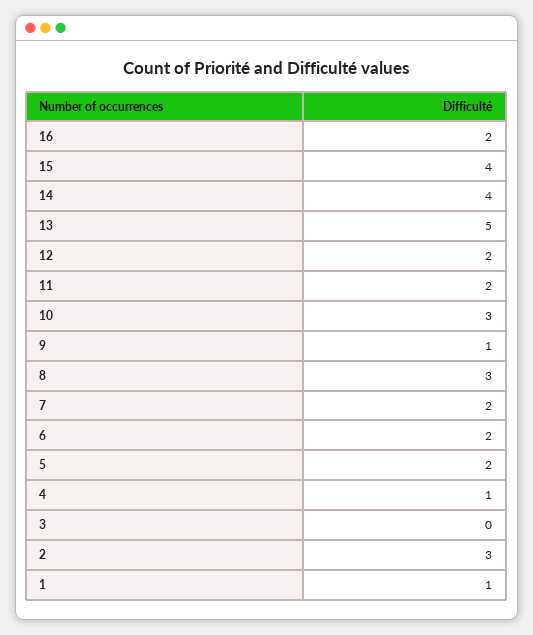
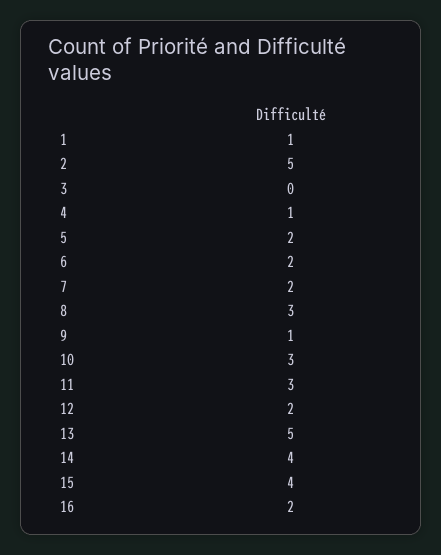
  {
    "16": 2,
    "15": 4,
    "14": 4,
    "13": 5,
    "12": 2,
-   "11": 2,
+   "11": 3,
    "10": 3,
    "9": 1,
    "8": 3,
    "7": 2,
    "6": 2,
    "5": 2,
    "4": 1,
    "3": 0,
-   "2": 3,
+   "2": 5,
    "1": 1
  }

